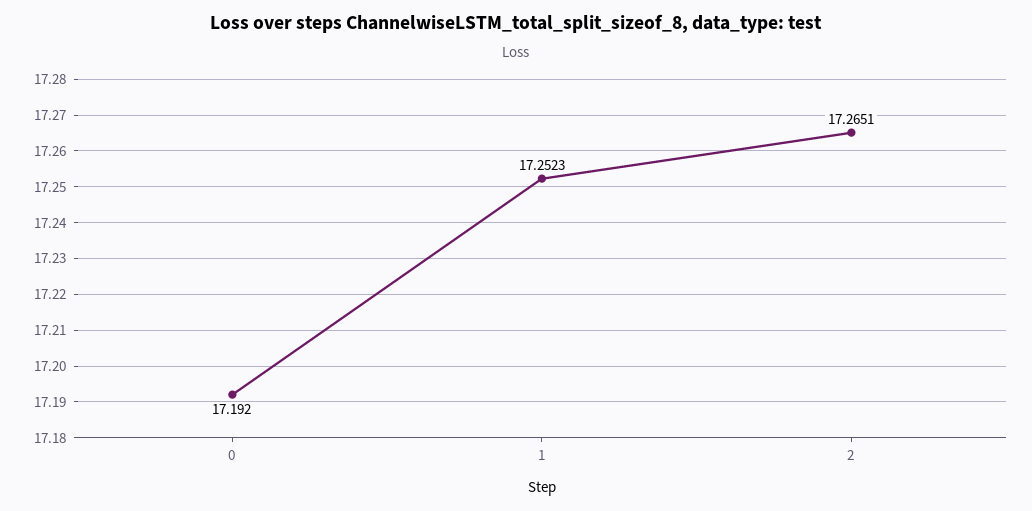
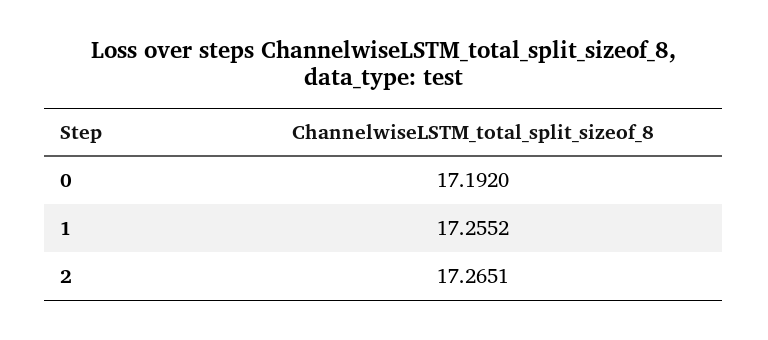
  {
    "0": 17.192,
-   "1": 17.2523,
+   "1": 17.2552,
    "2": 17.2651
  }

